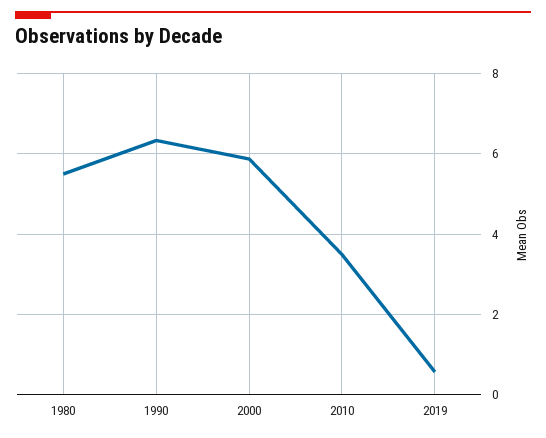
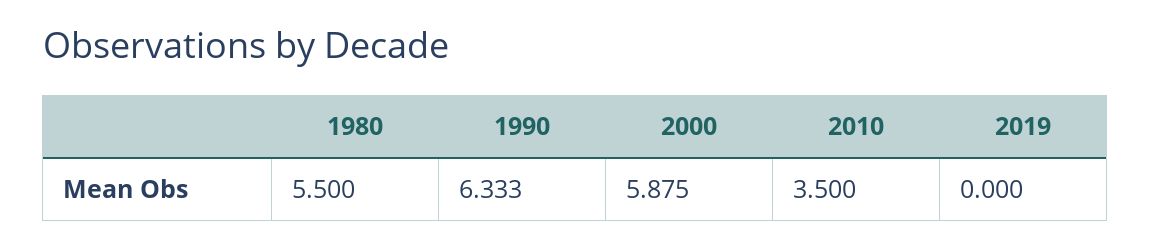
  {
    "1980": 5.5,
    "1990": 6.333,
    "2000": 5.875,
    "2010": 3.5,
-   "2019": 0.6
+   "2019": 0
  }

